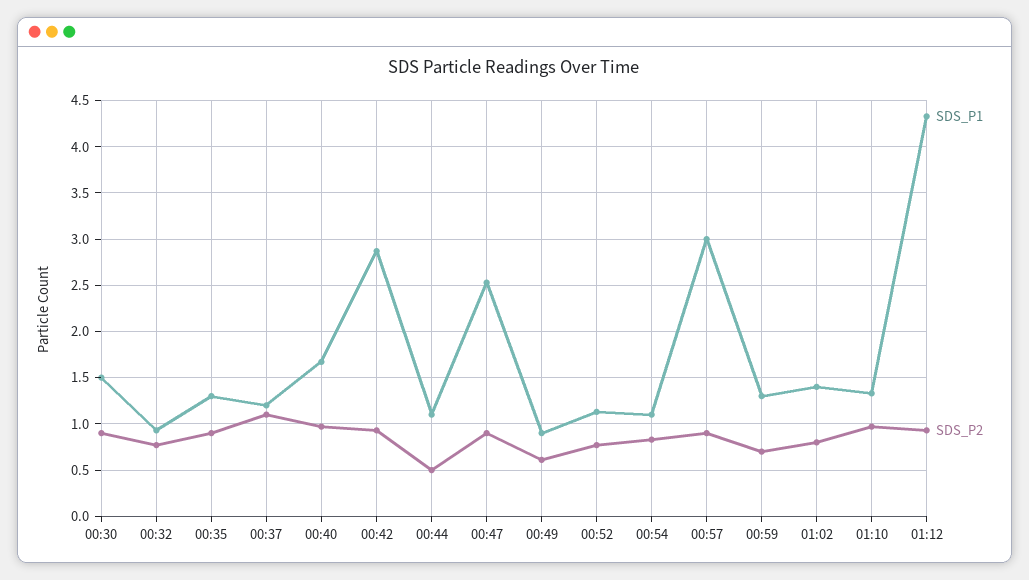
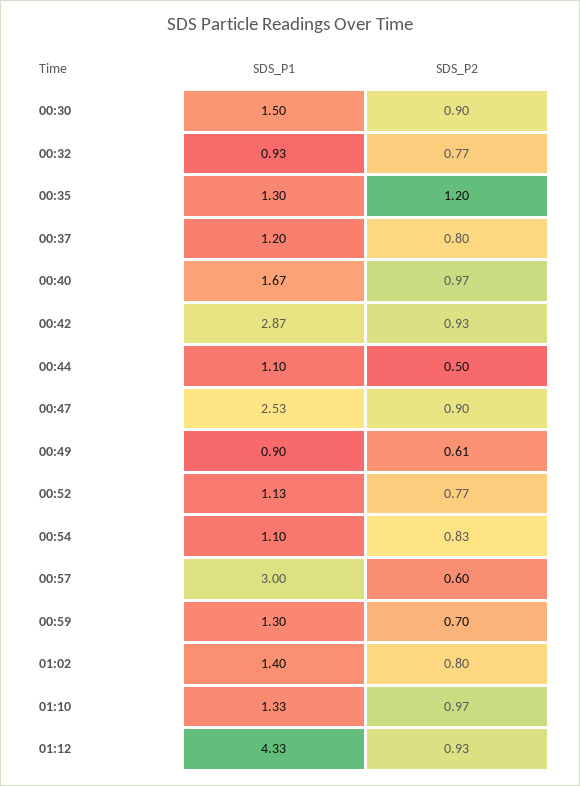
  {
    "SDS_P1": {
      "00:30": 1.5,
      "00:32": 0.93,
      "00:35": 1.3,
      "00:37": 1.2,
      "00:40": 1.67,
      "00:42": 2.87,
      "00:44": 1.1,
      "00:47": 2.53,
      "00:49": 0.9,
      "00:52": 1.13,
      "00:54": 1.1,
      "00:57": 3,
      "00:59": 1.3,
      "01:02": 1.4,
      "01:10": 1.33,
      "01:12": 4.33
    },
    "SDS_P2": {
      "00:30": 0.9,
      "00:32": 0.77,
-     "00:35": 0.9,
+     "00:35": 1.2,
-     "00:37": 1.1,
+     "00:37": 0.8,
      "00:40": 0.97,
      "00:42": 0.93,
      "00:44": 0.5,
      "00:47": 0.9,
      "00:49": 0.61,
      "00:52": 0.77,
      "00:54": 0.83,
-     "00:57": 0.9,
+     "00:57": 0.6,
      "00:59": 0.7,
      "01:02": 0.8,
      "01:10": 0.97,
      "01:12": 0.93
    }
  }

